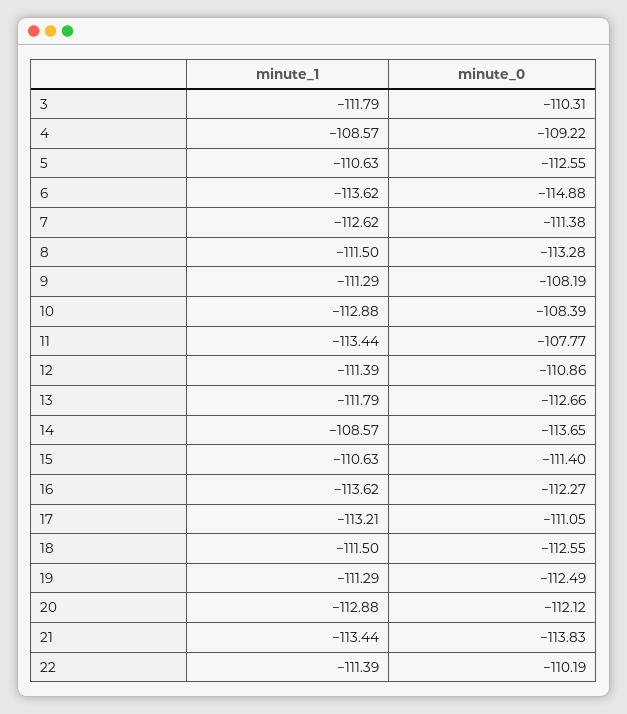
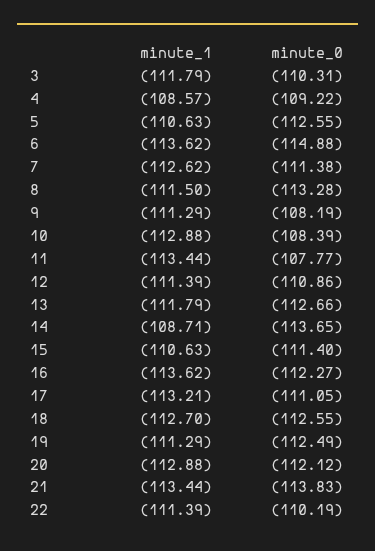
  {
    "minute_1": {
      "3": -111.79,
      "4": -108.57,
      "5": -110.63,
      "6": -113.62,
      "7": -112.62,
      "8": -111.5,
      "9": -111.29,
      "10": -112.88,
      "11": -113.44,
      "12": -111.39,
      "13": -111.79,
-     "14": -108.57,
+     "14": -108.71,
      "15": -110.63,
      "16": -113.62,
      "17": -113.21,
-     "18": -111.5,
+     "18": -112.7,
      "19": -111.29,
      "20": -112.88,
      "21": -113.44,
      "22": -111.39
    },
    "minute_0": {
      "3": -110.31,
      "4": -109.22,
      "5": -112.55,
      "6": -114.88,
      "7": -111.38,
      "8": -113.28,
      "9": -108.19,
      "10": -108.39,
      "11": -107.77,
      "12": -110.86,
      "13": -112.66,
      "14": -113.65,
      "15": -111.4,
      "16": -112.27,
      "17": -111.05,
      "18": -112.55,
      "19": -112.49,
      "20": -112.12,
      "21": -113.83,
      "22": -110.19
    }
  }

